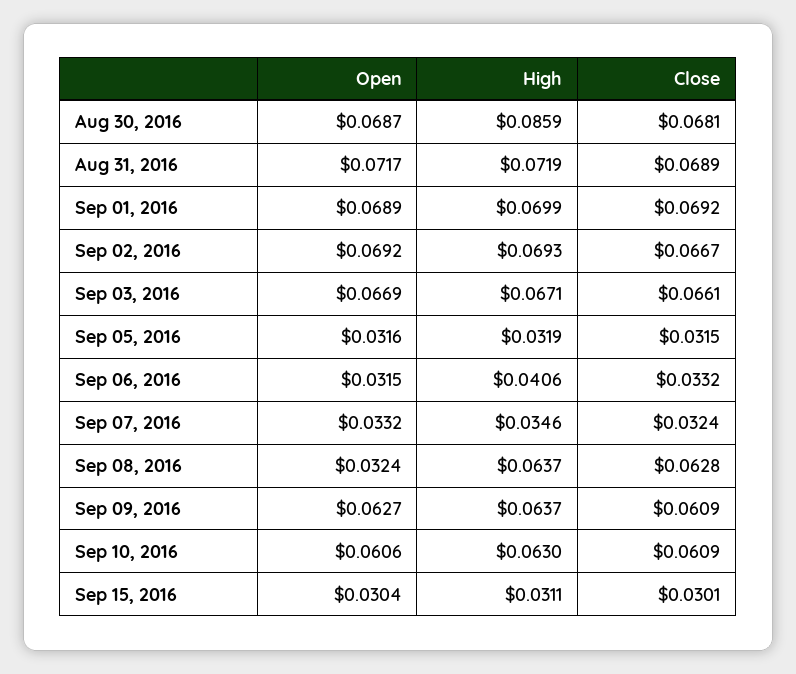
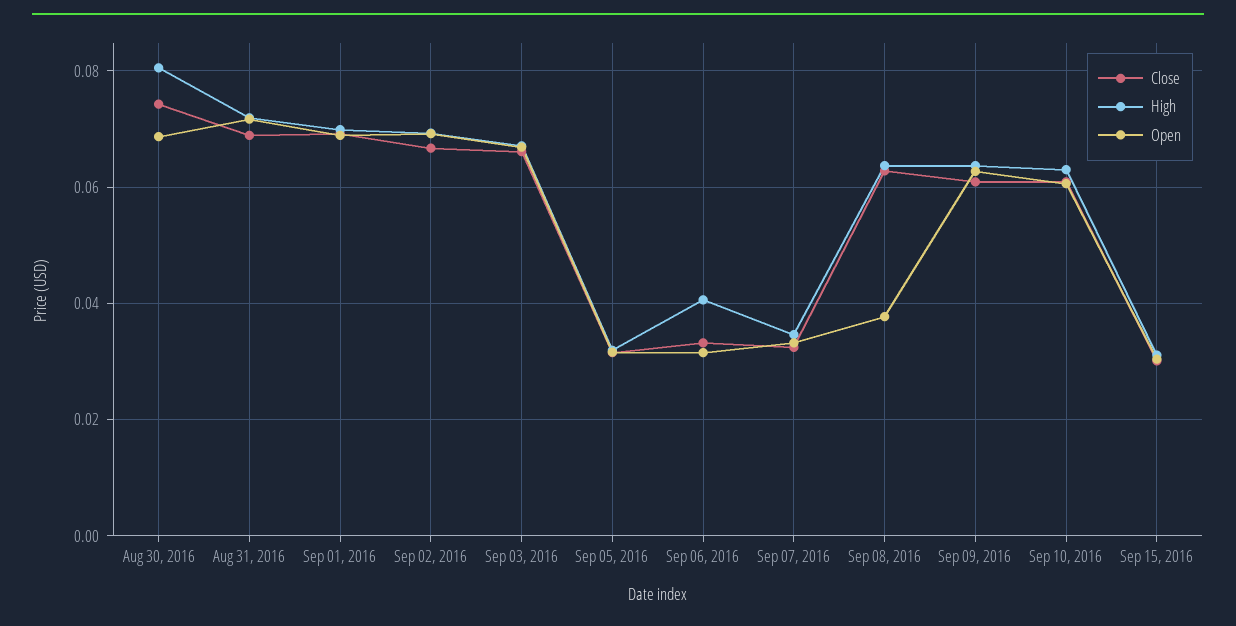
  {
    "Open": {
      "Aug 30, 2016": 0.0687,
      "Aug 31, 2016": 0.0717,
      "Sep 01, 2016": 0.0689,
      "Sep 02, 2016": 0.0692,
      "Sep 03, 2016": 0.0669,
      "Sep 05, 2016": 0.0316,
      "Sep 06, 2016": 0.0315,
      "Sep 07, 2016": 0.0332,
-     "Sep 08, 2016": 0.0324,
+     "Sep 08, 2016": 0.038,
      "Sep 09, 2016": 0.0627,
      "Sep 10, 2016": 0.0606,
      "Sep 15, 2016": 0.0304
    },
    "High": {
-     "Aug 30, 2016": 0.0859,
+     "Aug 30, 2016": 0.08,
      "Aug 31, 2016": 0.0719,
      "Sep 01, 2016": 0.0699,
      "Sep 02, 2016": 0.0693,
      "Sep 03, 2016": 0.0671,
      "Sep 05, 2016": 0.0319,
      "Sep 06, 2016": 0.0406,
      "Sep 07, 2016": 0.0346,
      "Sep 08, 2016": 0.0637,
      "Sep 09, 2016": 0.0637,
      "Sep 10, 2016": 0.063,
      "Sep 15, 2016": 0.0311
    },
    "Close": {
-     "Aug 30, 2016": 0.0681,
+     "Aug 30, 2016": 0.074,
      "Aug 31, 2016": 0.0689,
      "Sep 01, 2016": 0.0692,
      "Sep 02, 2016": 0.0667,
      "Sep 03, 2016": 0.0661,
      "Sep 05, 2016": 0.0315,
      "Sep 06, 2016": 0.0332,
      "Sep 07, 2016": 0.0324,
      "Sep 08, 2016": 0.0628,
      "Sep 09, 2016": 0.0609,
      "Sep 10, 2016": 0.0609,
      "Sep 15, 2016": 0.0301
    }
  }

